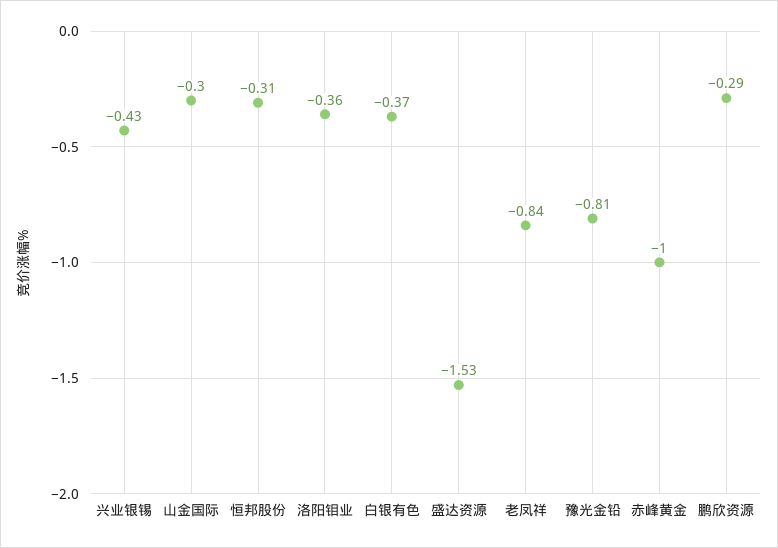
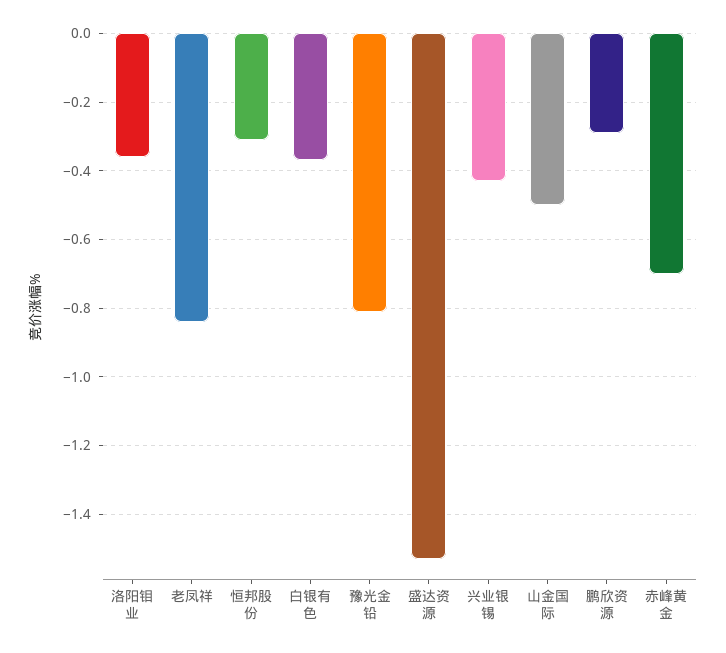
  {
    "兴业银锡": -0.43,
-   "山金国际": -0.3,
+   "山金国际": -0.5,
    "恒邦股份": -0.31,
    "洛阳钼业": -0.36,
    "白银有色": -0.37,
    "盛达资源": -1.53,
    "老凤祥": -0.84,
    "豫光金铅": -0.81,
-   "赤峰黄金": -1,
+   "赤峰黄金": -0.7,
    "鹏欣资源": -0.29
  }

